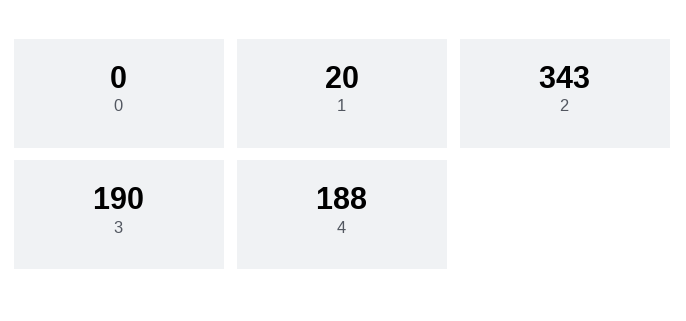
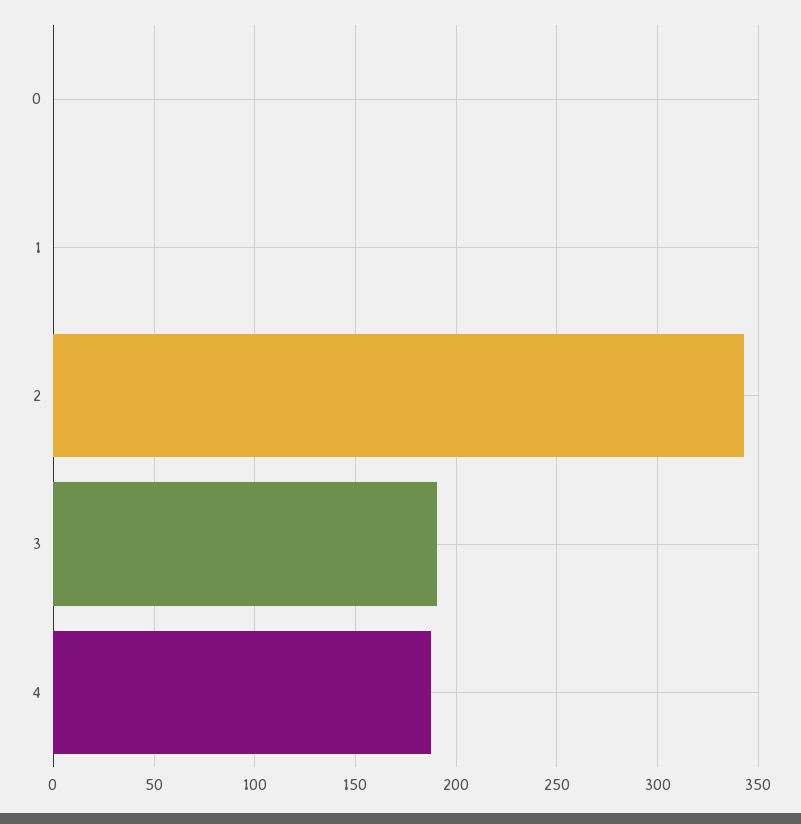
  {
    "0": 0,
-   "1": 20,
+   "1": 0,
    "2": 343,
    "3": 190,
    "4": 188
  }

